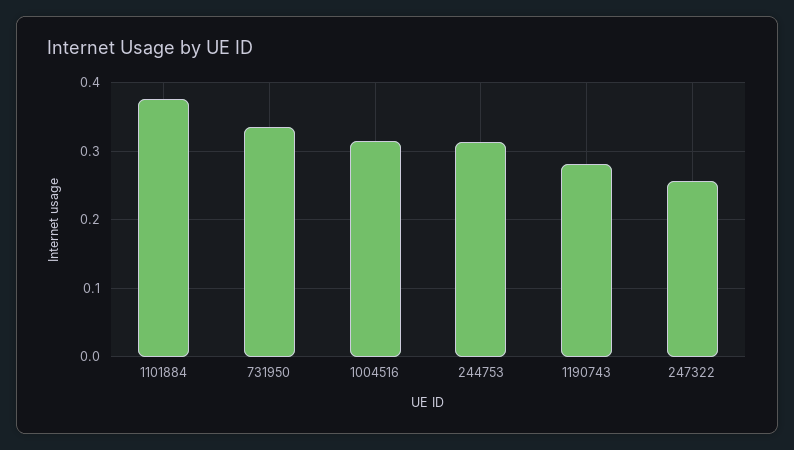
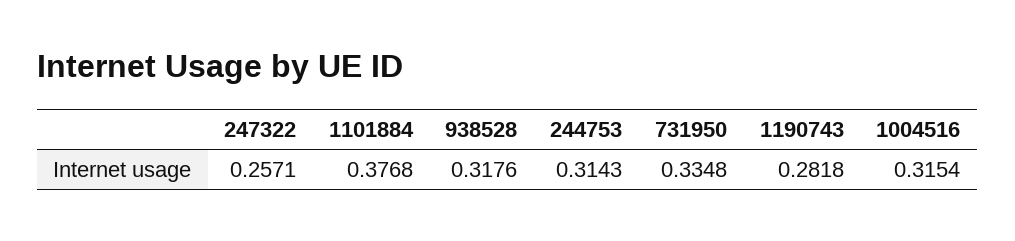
  {
    "1101884": 0.3768,
    "731950": 0.3348,
    "1004516": 0.3154,
    "244753": 0.3143,
    "1190743": 0.2818,
-   "247322": 0.2571
+   "247322": 0.2571,
+   "938528": 0.3176
  }

